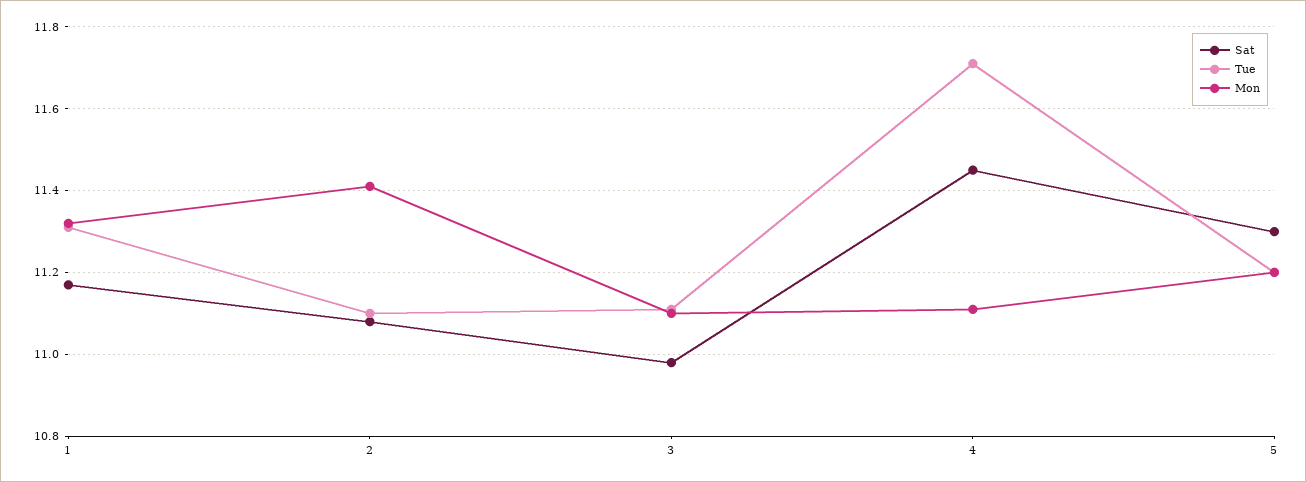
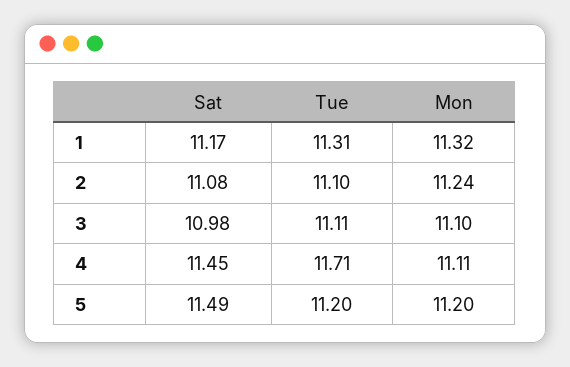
  {
    "Sat": {
      "1": 11.17,
      "2": 11.08,
      "3": 10.98,
      "4": 11.45,
-     "5": 11.3
+     "5": 11.49
    },
    "Tue": {
      "1": 11.31,
      "2": 11.1,
      "3": 11.11,
      "4": 11.71,
      "5": 11.2
    },
    "Mon": {
      "1": 11.32,
-     "2": 11.4,
+     "2": 11.24,
      "3": 11.1,
      "4": 11.11,
      "5": 11.2
    }
  }

